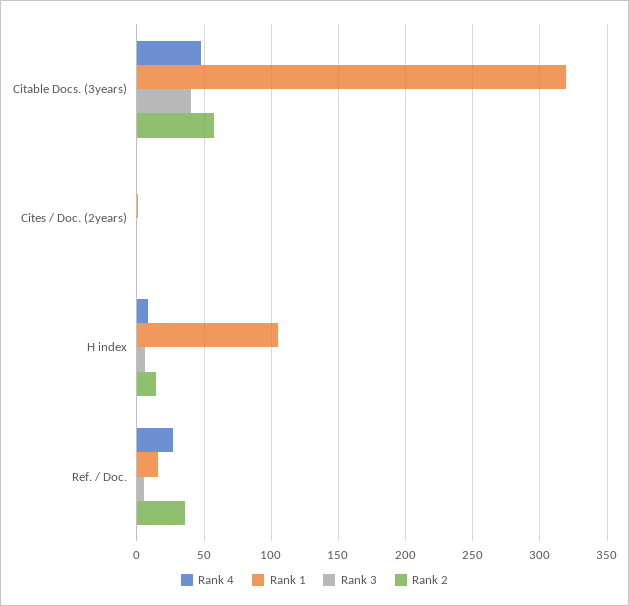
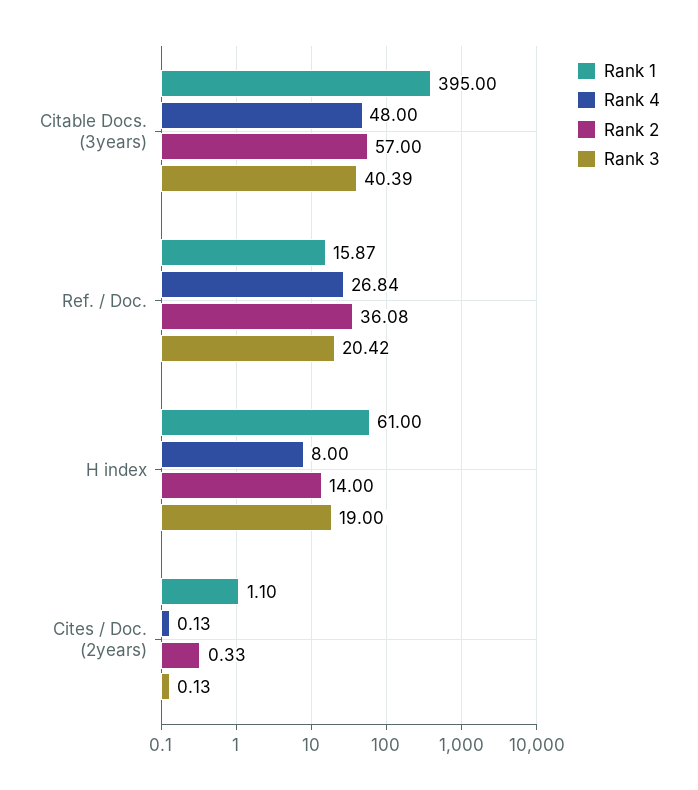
  {
    "Rank 4": {
      "Citable Docs. (3years)": 48,
      "Cites / Doc. (2years)": 0.13,
      "H index": 8,
      "Ref. / Doc.": 26.84
    },
    "Rank 1": {
-     "Citable Docs. (3years)": 320,
+     "Citable Docs. (3years)": 395,
      "Cites / Doc. (2years)": 1.1,
-     "H index": 105,
+     "H index": 61,
      "Ref. / Doc.": 15.87
    },
    "Rank 3": {
      "Citable Docs. (3years)": 40.39,
      "Cites / Doc. (2years)": 0.13,
-     "H index": 5,
+     "H index": 19,
-     "Ref. / Doc.": 5
+     "Ref. / Doc.": 20.42
    },
    "Rank 2": {
      "Citable Docs. (3years)": 57,
      "Cites / Doc. (2years)": 0.33,
      "H index": 14,
      "Ref. / Doc.": 36.08
    }
  }

